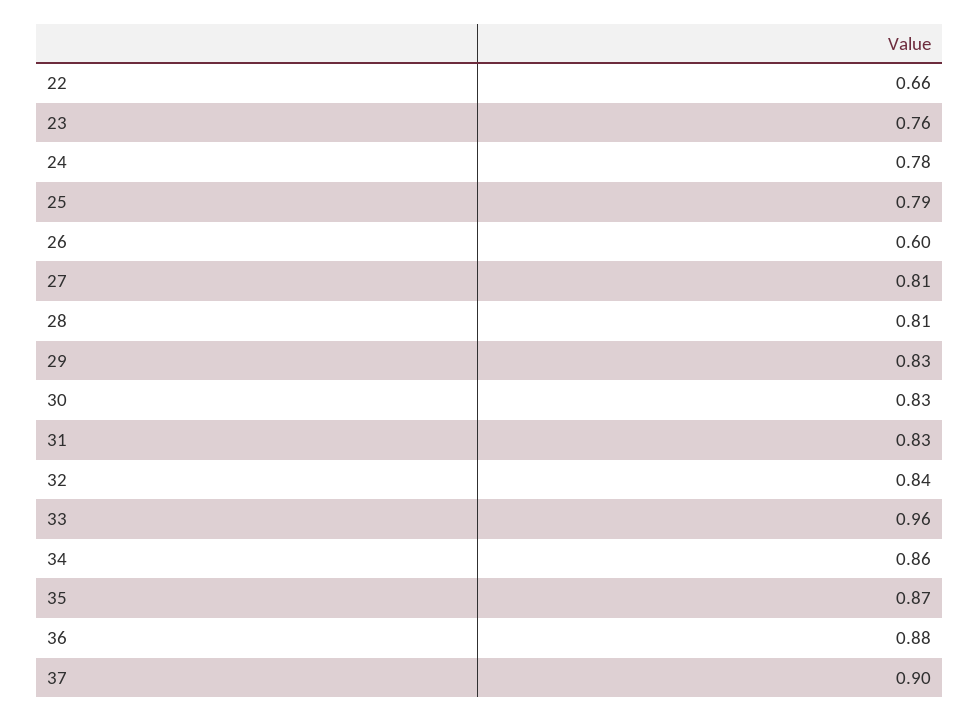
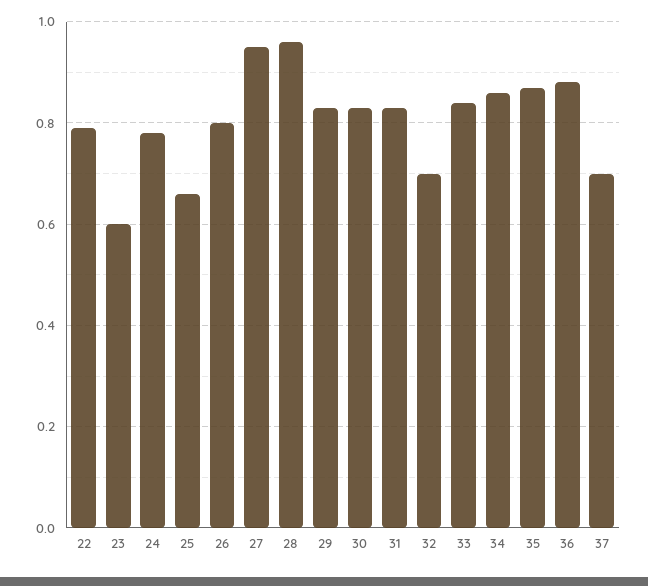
  {
-   "22": 0.66,
+   "22": 0.8,
-   "23": 0.76,
+   "23": 0.6,
    "24": 0.78,
-   "25": 0.79,
+   "25": 0.65,
-   "26": 0.6,
+   "26": 0.8,
-   "27": 0.81,
+   "27": 0.95,
-   "28": 0.81,
+   "28": 0.95,
    "29": 0.83,
    "30": 0.83,
    "31": 0.83,
-   "32": 0.84,
+   "32": 0.7,
-   "33": 0.96,
+   "33": 0.85,
    "34": 0.86,
    "35": 0.87,
    "36": 0.88,
-   "37": 0.9
+   "37": 0.7
  }

